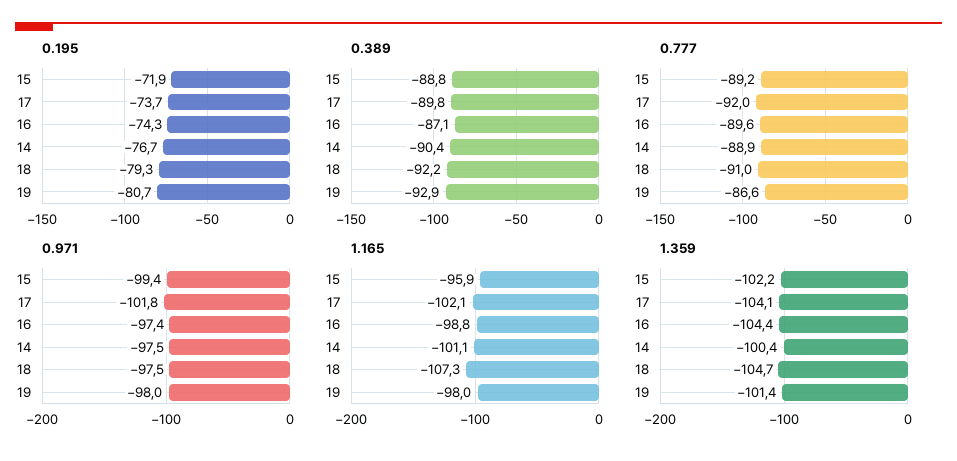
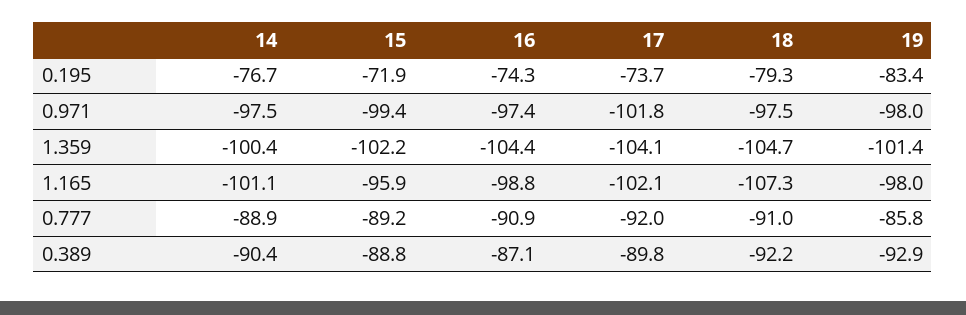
  {
    "0.195": {
      "15": -71.9,
      "17": -73.7,
      "16": -74.3,
      "14": -76.7,
      "18": -79.3,
-     "19": -80.7
+     "19": -83.4
    },
    "0.389": {
      "15": -88.8,
      "17": -89.8,
      "16": -87.1,
      "14": -90.4,
      "18": -92.2,
      "19": -92.9
    },
    "0.777": {
      "15": -89.2,
      "17": -92,
-     "16": -89.6,
+     "16": -90.9,
      "14": -88.9,
      "18": -91,
-     "19": -86.6
+     "19": -85.8
    },
    "0.971": {
      "15": -99.4,
      "17": -101.8,
      "16": -97.4,
      "14": -97.5,
      "18": -97.5,
      "19": -98
    },
    "1.165": {
      "15": -95.9,
      "17": -102.1,
      "16": -98.8,
      "14": -101.1,
      "18": -107.3,
      "19": -98
    },
    "1.359": {
      "15": -102.2,
      "17": -104.1,
      "16": -104.4,
      "14": -100.4,
      "18": -104.7,
      "19": -101.4
    }
  }

